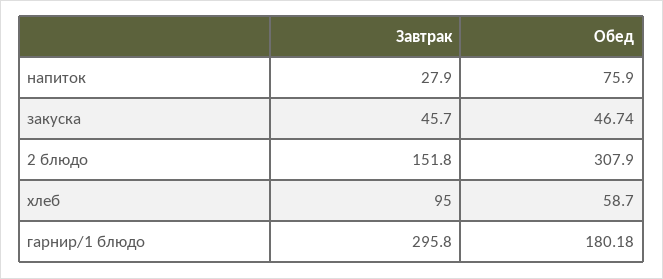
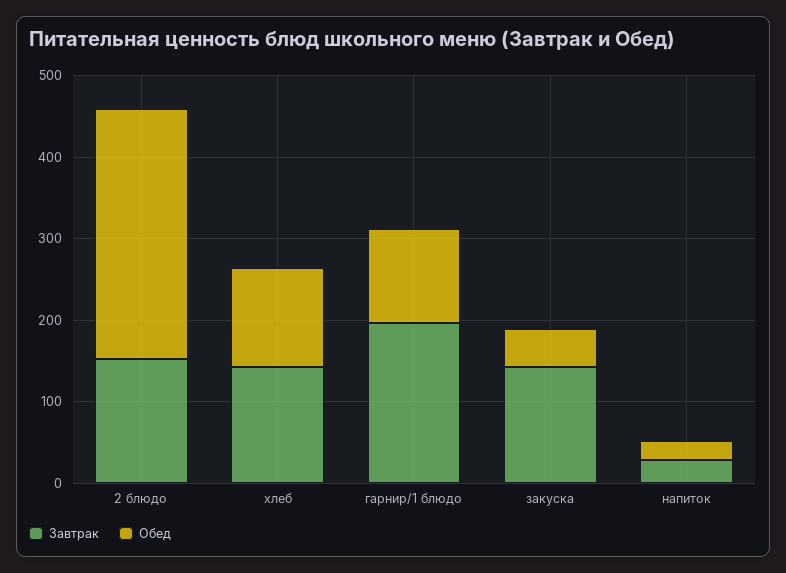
  {
    "Завтрак": {
      "напиток": 27.9,
-     "закуска": 45.7,
+     "закуска": 140,
      "2 блюдо": 151.8,
-     "хлеб": 95,
+     "хлеб": 140,
-     "гарнир/1 блюдо": 295.8
+     "гарнир/1 блюдо": 200
    },
    "Обед": {
-     "напиток": 75.9,
+     "напиток": 20,
      "закуска": 46.74,
      "2 блюдо": 307.9,
-     "хлеб": 58.7,
+     "хлеб": 120,
-     "гарнир/1 блюдо": 180.18
+     "гарнир/1 блюдо": 120
    }
  }

